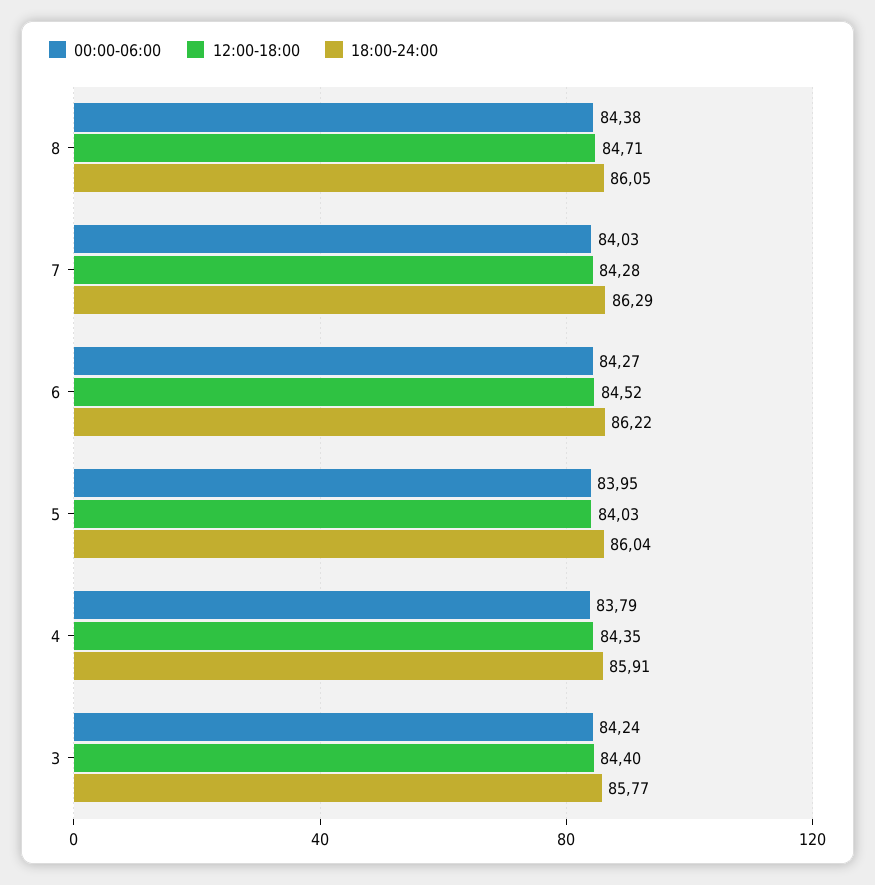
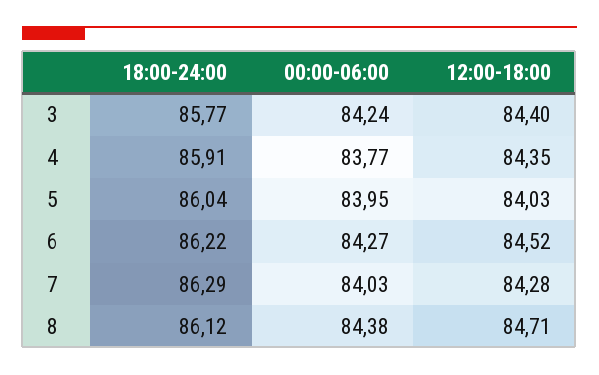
  {
    "00:00-06:00": {
      "8": 84.38,
      "7": 84.03,
      "6": 84.27,
      "5": 83.95,
-     "4": 83.79,
+     "4": 83.77,
      "3": 84.24
    },
    "12:00-18:00": {
      "8": 84.71,
      "7": 84.28,
      "6": 84.52,
      "5": 84.03,
      "4": 84.35,
      "3": 84.4
    },
    "18:00-24:00": {
-     "8": 86.05,
+     "8": 86.12,
      "7": 86.29,
      "6": 86.22,
      "5": 86.04,
      "4": 85.91,
      "3": 85.77
    }
  }

